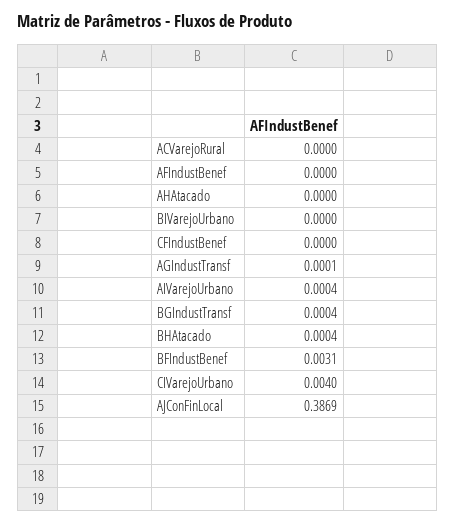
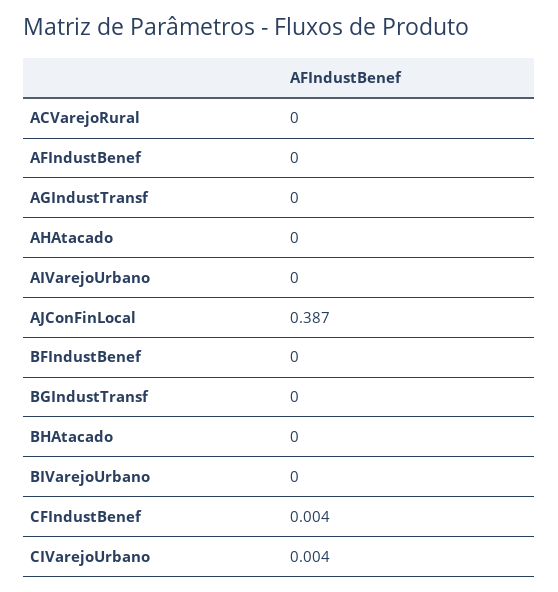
  {
    "ACVarejoRural": 0,
    "AFIndustBenef": 0,
    "AHAtacado": 0,
    "BIVarejoUrbano": 0,
-   "CFIndustBenef": 0,
+   "CFIndustBenef": 0.004,
    "AGIndustTransf": 0.0001,
    "AIVarejoUrbano": 0.0004,
    "BGIndustTransf": 0.0004,
    "BHAtacado": 0.0004,
-   "BFIndustBenef": 0.0031,
+   "BFIndustBenef": 0,
    "CIVarejoUrbano": 0.004,
    "AJConFinLocal": 0.3869
  }

